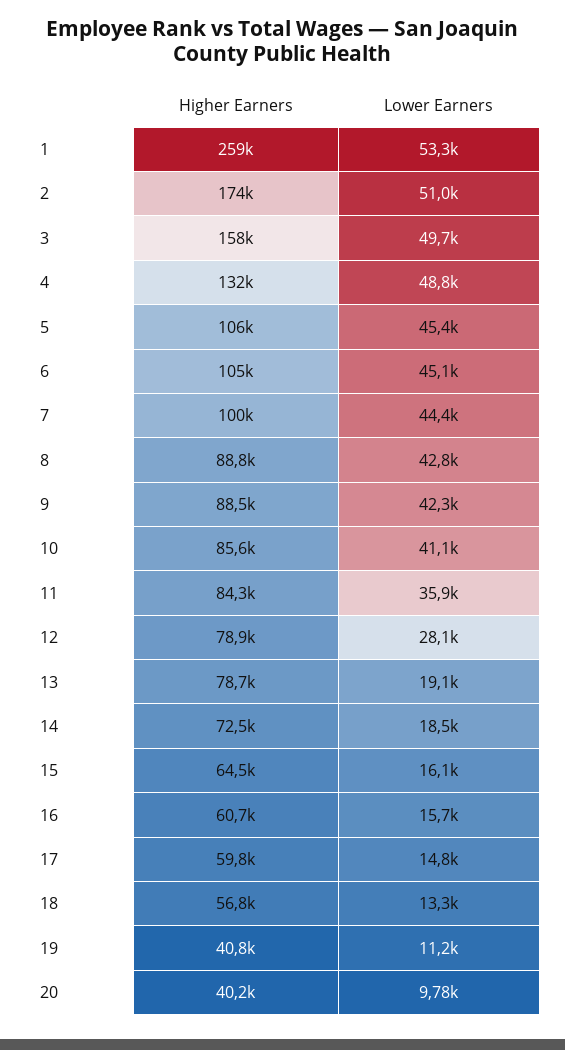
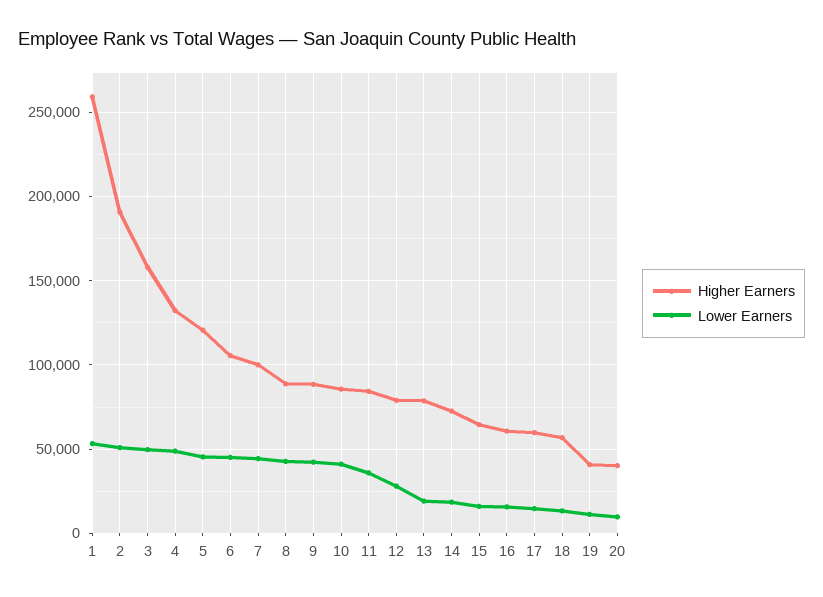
  {
    "Higher Earners": {
      "1": 259000,
-     "2": 174000,
+     "2": 190000,
      "3": 158000,
      "4": 132000,
-     "5": 106000,
+     "5": 120000,
      "6": 105000,
      "7": 100000,
      "8": 88800,
      "9": 88500,
      "10": 85600,
      "11": 84300,
      "12": 78900,
      "13": 78700,
      "14": 72500,
      "15": 64500,
      "16": 60700,
      "17": 59800,
      "18": 56800,
      "19": 40800,
      "20": 40200
    },
    "Lower Earners": {
      "1": 53300,
      "2": 51000,
      "3": 49700,
      "4": 48800,
      "5": 45400,
      "6": 45100,
      "7": 44400,
      "8": 42800,
      "9": 42300,
      "10": 41100,
      "11": 35900,
      "12": 28100,
      "13": 19100,
      "14": 18500,
      "15": 16100,
      "16": 15700,
      "17": 14800,
      "18": 13300,
      "19": 11200,
      "20": 9780
    }
  }

